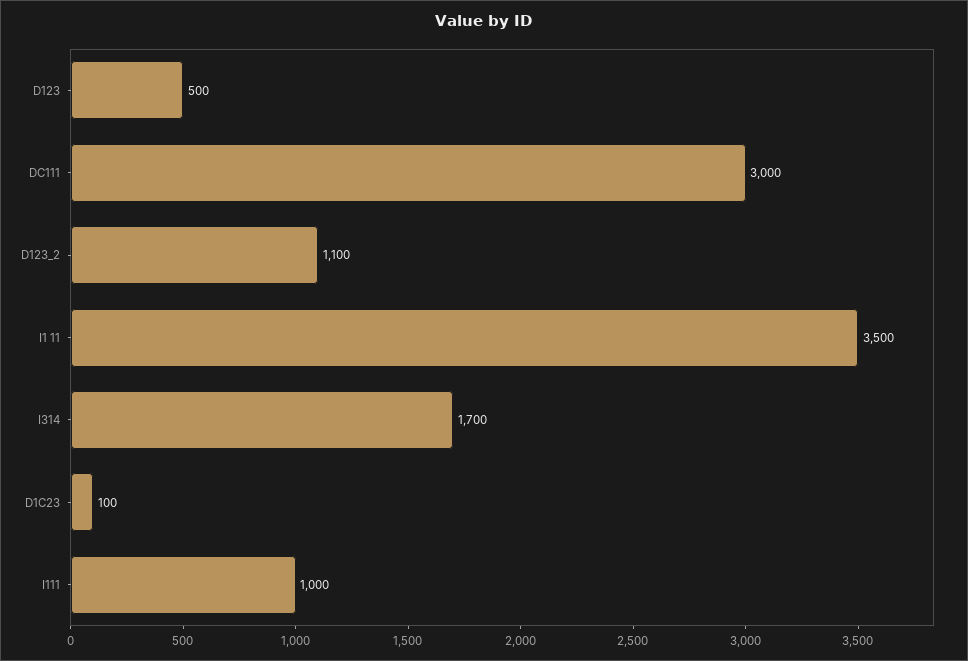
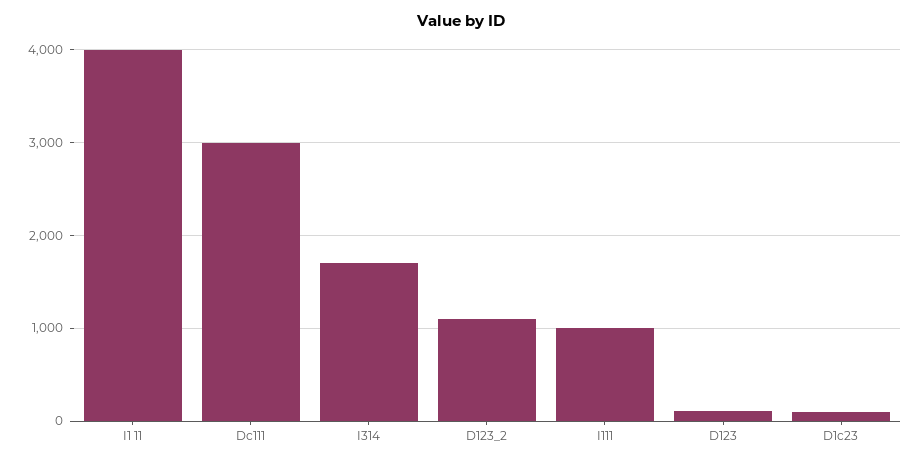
  {
-   "D123": 500,
+   "D123": 100,
    "DC111": 3000,
    "D123_2": 1100,
-   "I1 11": 3500,
+   "I1 11": 4000,
    "I314": 1700,
    "D1C23": 100,
    "I111": 1000
  }

